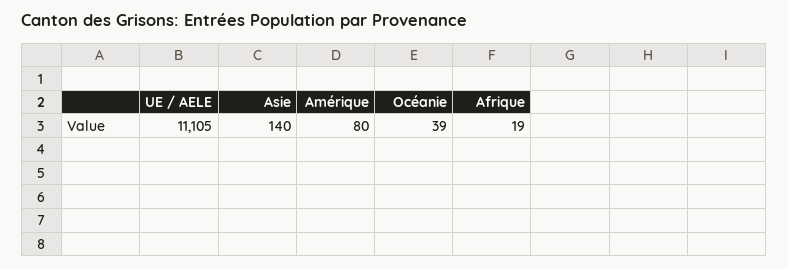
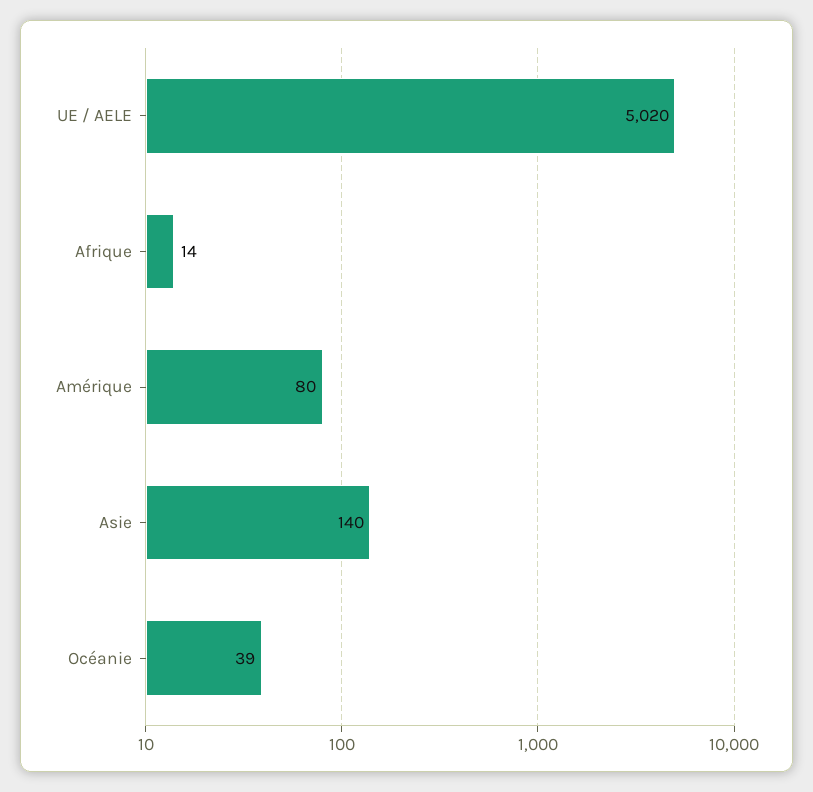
  {
-   "UE / AELE": 11105,
+   "UE / AELE": 5020,
    "Asie": 140,
    "Amérique": 80,
    "Océanie": 39,
-   "Afrique": 19
+   "Afrique": 14
  }

